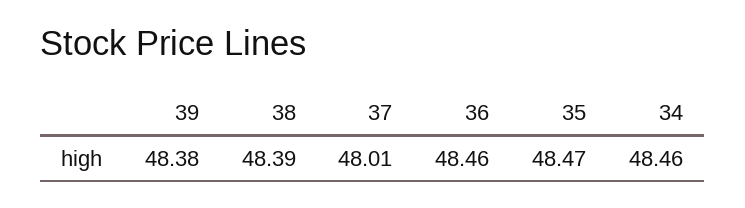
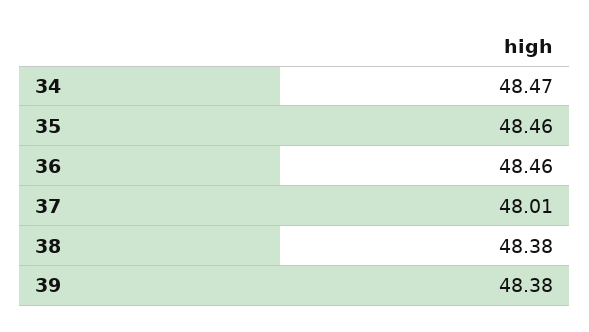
  {
    "39": 48.38,
-   "38": 48.39,
+   "38": 48.38,
    "37": 48.01,
    "36": 48.46,
-   "35": 48.47,
+   "35": 48.46,
-   "34": 48.46
+   "34": 48.47
  }

